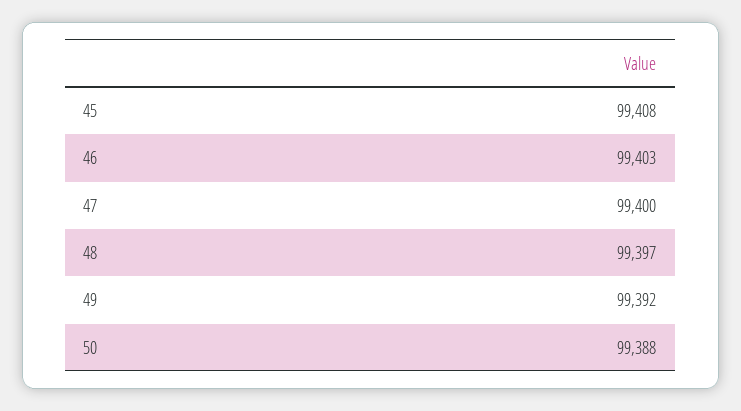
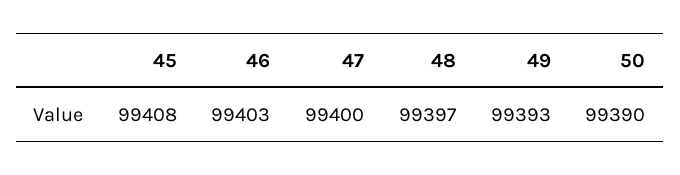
  {
    "45": 99408,
    "46": 99403,
    "47": 99400,
    "48": 99397,
-   "49": 99392,
+   "49": 99393,
-   "50": 99388
+   "50": 99390
  }

